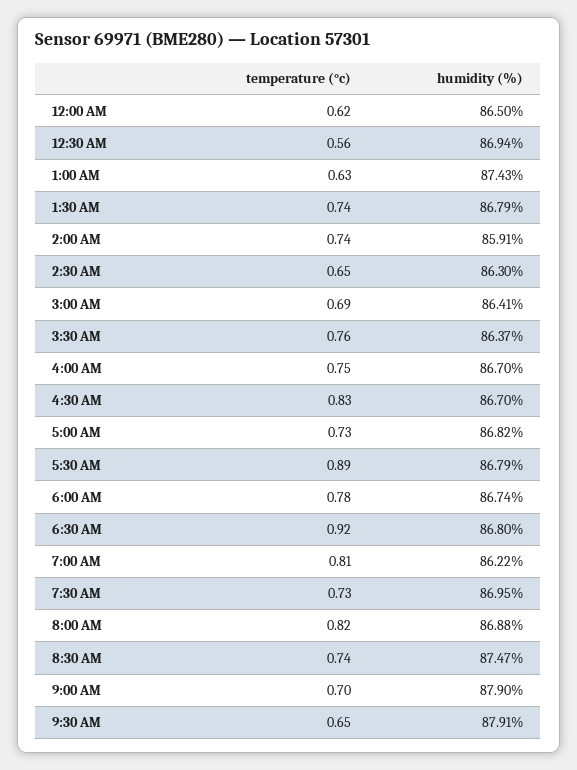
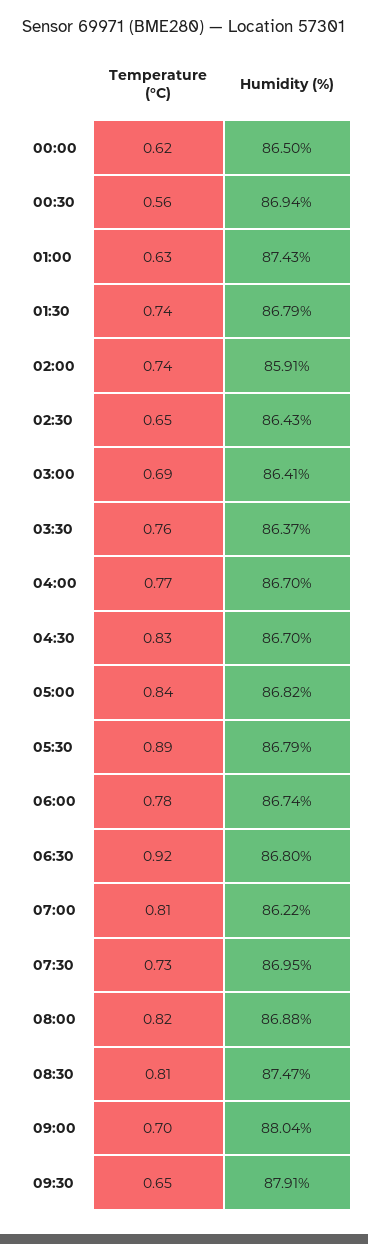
  {
    "temperature (°c)": {
      "12:00 AM": 0.62,
      "12:30 AM": 0.56,
      "1:00 AM": 0.63,
      "1:30 AM": 0.74,
      "2:00 AM": 0.74,
      "2:30 AM": 0.65,
      "3:00 AM": 0.69,
      "3:30 AM": 0.76,
-     "4:00 AM": 0.75,
+     "4:00 AM": 0.77,
      "4:30 AM": 0.83,
-     "5:00 AM": 0.73,
+     "5:00 AM": 0.84,
      "5:30 AM": 0.89,
      "6:00 AM": 0.78,
      "6:30 AM": 0.92,
      "7:00 AM": 0.81,
      "7:30 AM": 0.73,
      "8:00 AM": 0.82,
-     "8:30 AM": 0.74,
+     "8:30 AM": 0.81,
      "9:00 AM": 0.7,
      "9:30 AM": 0.65
    },
    "humidity (%)": {
      "12:00 AM": 86.5,
      "12:30 AM": 86.94,
      "1:00 AM": 87.43,
      "1:30 AM": 86.79,
      "2:00 AM": 85.91,
-     "2:30 AM": 86.3,
+     "2:30 AM": 86.43,
      "3:00 AM": 86.41,
      "3:30 AM": 86.37,
      "4:00 AM": 86.7,
      "4:30 AM": 86.7,
      "5:00 AM": 86.82,
      "5:30 AM": 86.79,
      "6:00 AM": 86.74,
      "6:30 AM": 86.8,
      "7:00 AM": 86.22,
      "7:30 AM": 86.95,
      "8:00 AM": 86.88,
      "8:30 AM": 87.47,
-     "9:00 AM": 87.9,
+     "9:00 AM": 88.04,
      "9:30 AM": 87.91
    }
  }

